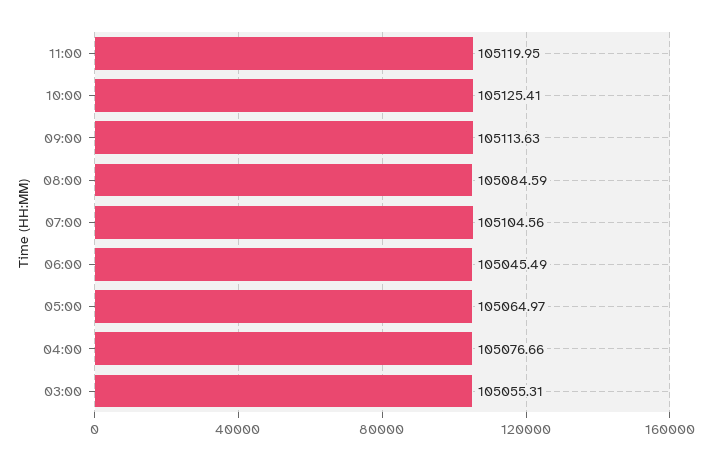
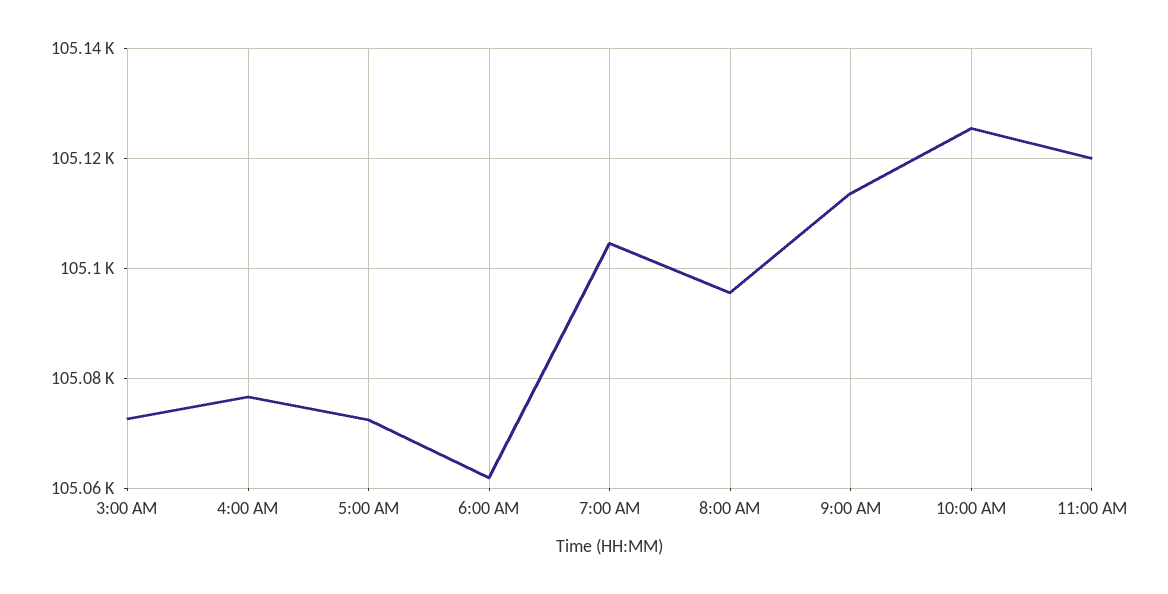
  {
    "11:00": 105119.95,
    "10:00": 105125.41,
    "09:00": 105113.63,
-   "08:00": 105084.59,
+   "08:00": 105096,
    "07:00": 105104.56,
-   "06:00": 105045.49,
+   "06:00": 105062,
-   "05:00": 105064.97,
+   "05:00": 105072,
    "04:00": 105076.66,
-   "03:00": 105055.31
+   "03:00": 105072
  }

